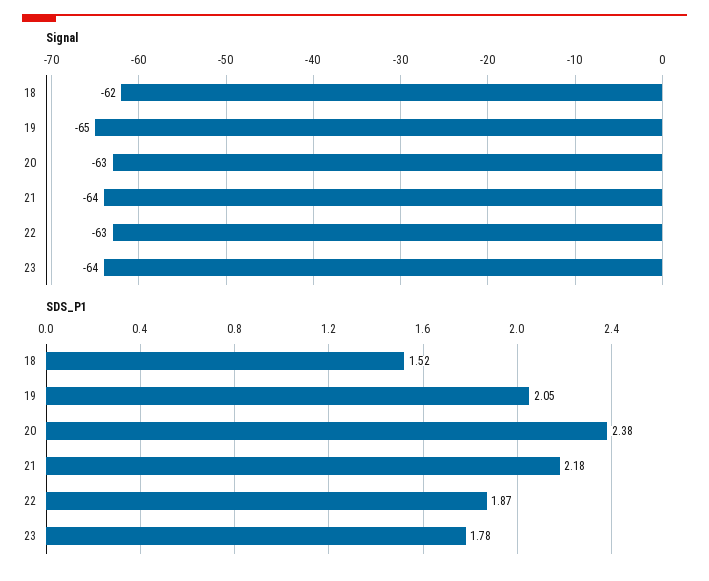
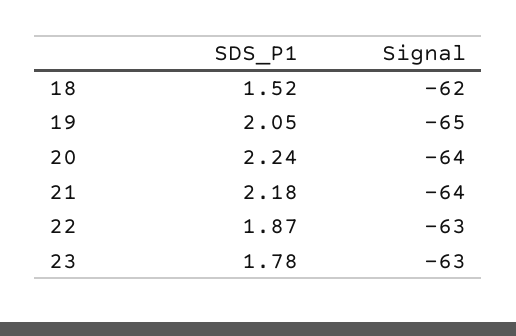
  {
    "Signal": {
      "18": -62,
      "19": -65,
-     "20": -63,
+     "20": -64,
      "21": -64,
      "22": -63,
-     "23": -64
+     "23": -63
    },
    "SDS_P1": {
      "18": 1.52,
      "19": 2.05,
-     "20": 2.38,
+     "20": 2.24,
      "21": 2.18,
      "22": 1.87,
      "23": 1.78
    }
  }

